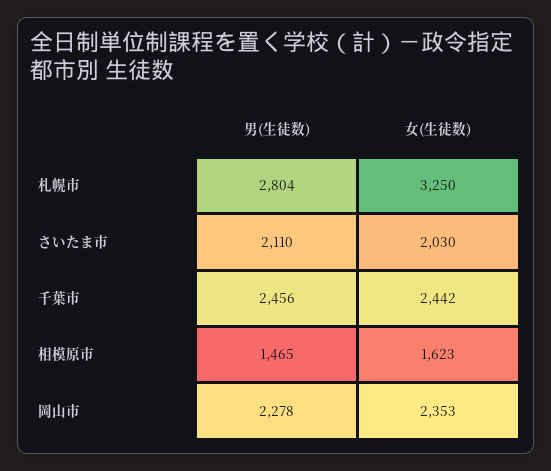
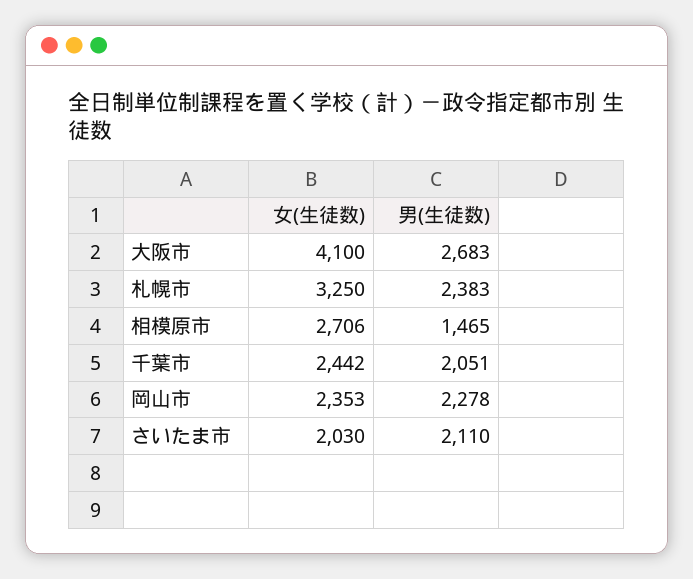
  {
    "男(生徒数)": {
-     "札幌市": 2804,
+     "札幌市": 2383,
      "さいたま市": 2110,
-     "千葉市": 2456,
+     "千葉市": 2051,
      "相模原市": 1465,
-     "岡山市": 2278
+     "岡山市": 2278,
+     "大阪市": 2683
    },
    "女(生徒数)": {
      "札幌市": 3250,
      "さいたま市": 2030,
      "千葉市": 2442,
-     "相模原市": 1623,
+     "相模原市": 2706,
-     "岡山市": 2353
+     "岡山市": 2353,
+     "大阪市": 4100
    }
  }

